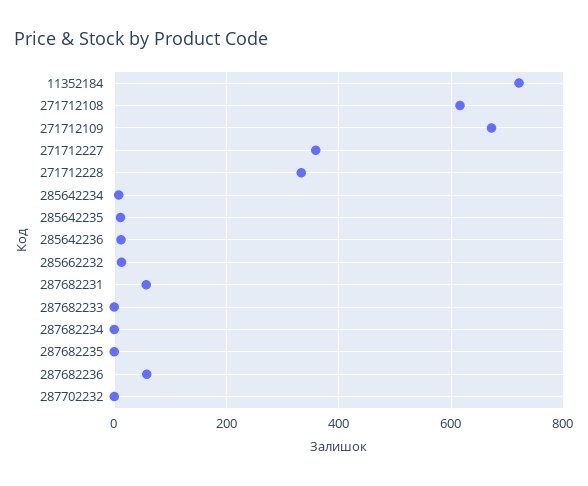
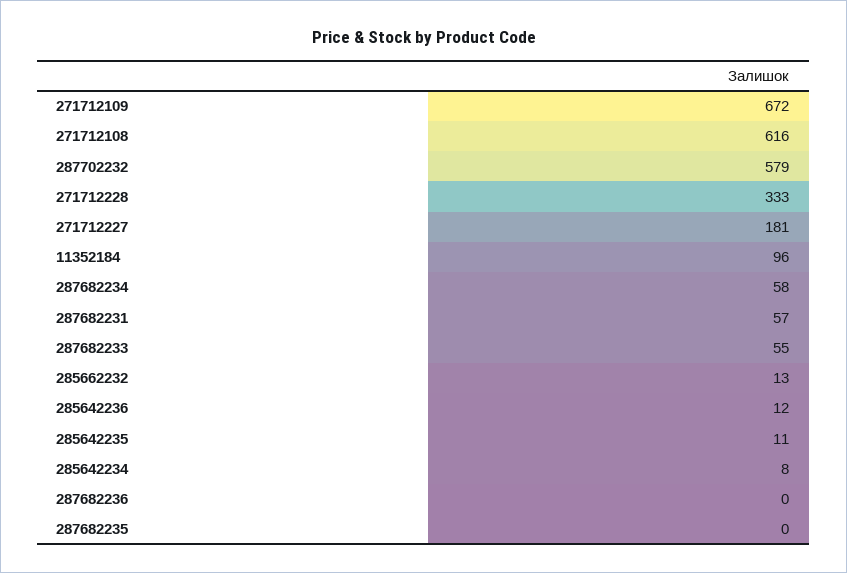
  {
-   "11352184": 720,
+   "11352184": 96,
    "271712108": 616,
    "271712109": 672,
-   "271712227": 360,
+   "271712227": 181,
    "271712228": 333,
    "285642234": 8,
    "285642235": 11,
    "285642236": 12,
    "285662232": 13,
    "287682231": 57,
-   "287682233": 0,
+   "287682233": 55,
-   "287682234": 0,
+   "287682234": 58,
    "287682235": 0,
-   "287682236": 60,
+   "287682236": 0,
-   "287702232": 0
+   "287702232": 579
  }

